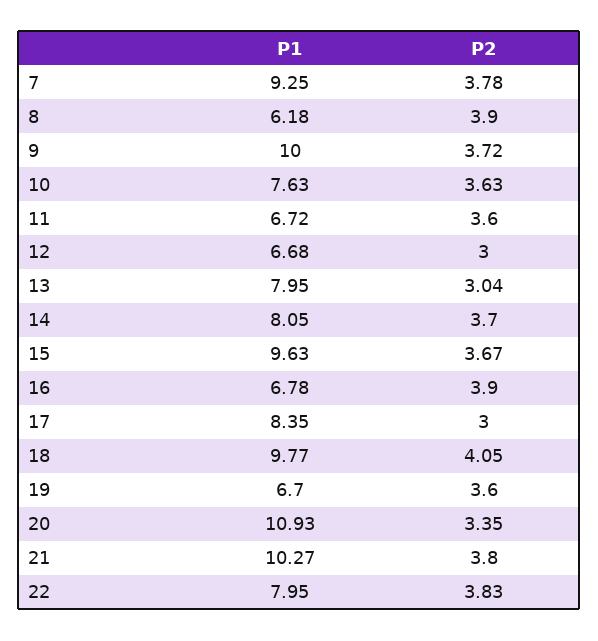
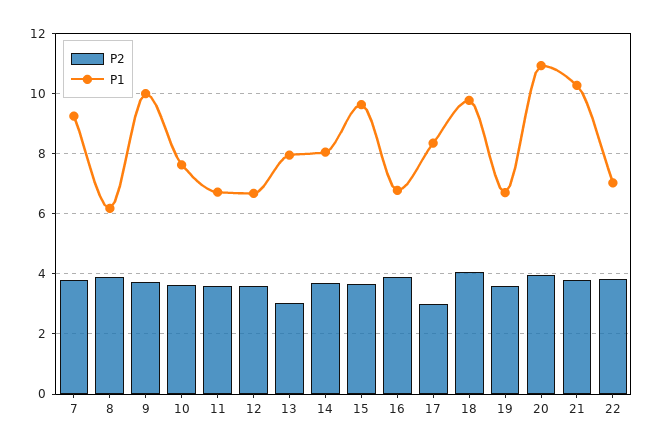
  {
    "P1": {
      "7": 9.25,
      "8": 6.18,
      "9": 10,
      "10": 7.63,
      "11": 6.72,
      "12": 6.68,
      "13": 7.95,
      "14": 8.05,
      "15": 9.63,
      "16": 6.78,
      "17": 8.35,
      "18": 9.77,
      "19": 6.7,
      "20": 10.93,
      "21": 10.27,
-     "22": 7.95
+     "22": 7
    },
    "P2": {
      "7": 3.78,
      "8": 3.9,
      "9": 3.72,
      "10": 3.63,
      "11": 3.6,
-     "12": 3,
+     "12": 3.6,
      "13": 3.04,
      "14": 3.7,
      "15": 3.67,
      "16": 3.9,
      "17": 3,
      "18": 4.05,
      "19": 3.6,
-     "20": 3.35,
+     "20": 4,
      "21": 3.8,
      "22": 3.83
    }
  }

